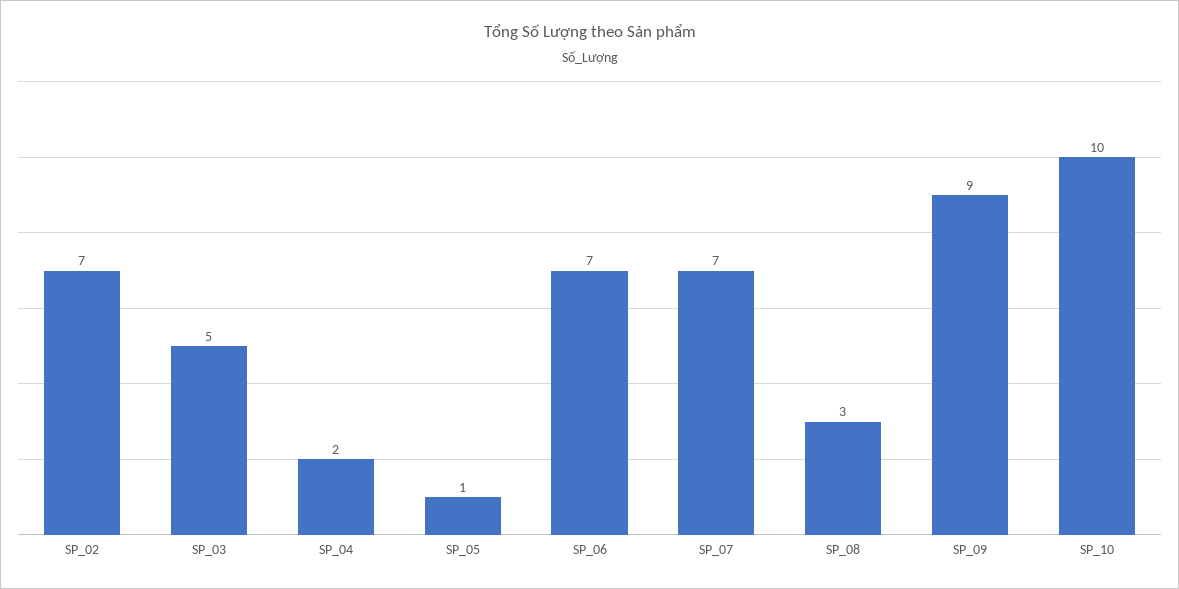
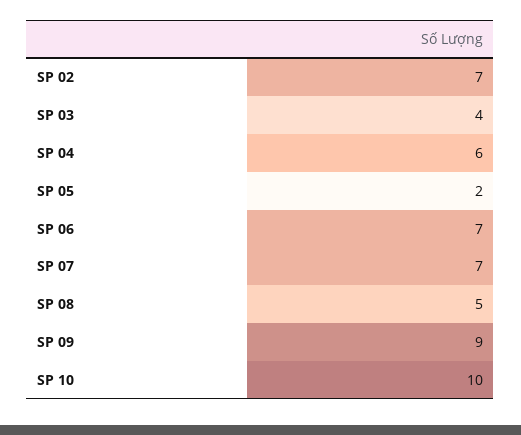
  {
    "SP_02": 7,
-   "SP_03": 5,
+   "SP_03": 4,
-   "SP_04": 2,
+   "SP_04": 6,
-   "SP_05": 1,
+   "SP_05": 2,
    "SP_06": 7,
    "SP_07": 7,
-   "SP_08": 3,
+   "SP_08": 5,
    "SP_09": 9,
    "SP_10": 10
  }

